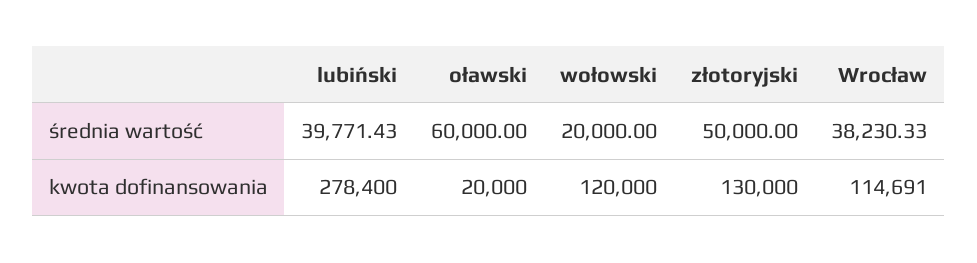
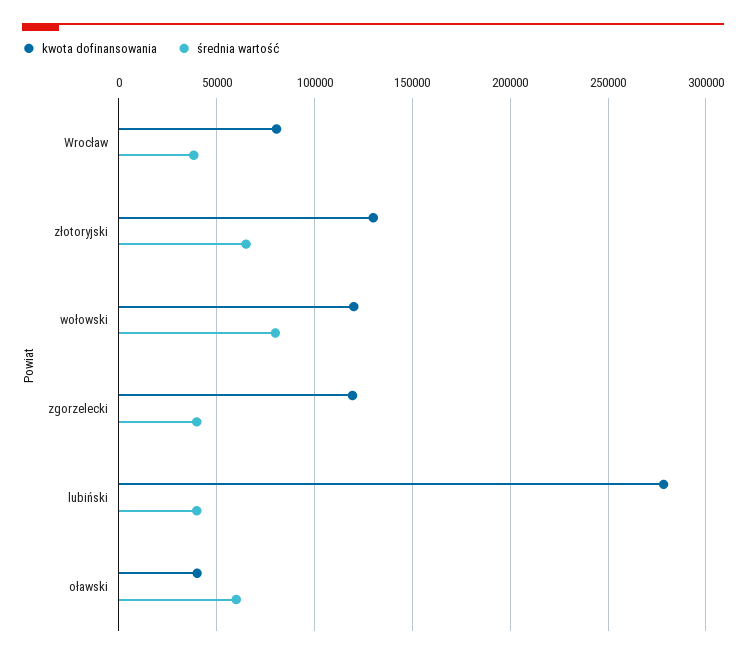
  {
    "średnia wartość": {
      "lubiński": 39771.43,
      "oławski": 60000,
-     "wołowski": 20000,
+     "wołowski": 80000,
-     "złotoryjski": 50000,
+     "złotoryjski": 65000,
-     "Wrocław": 38230.33
+     "Wrocław": 38230.33,
+     "zgorzelecki": 40000
    },
    "kwota dofinansowania": {
      "lubiński": 278400,
-     "oławski": 20000,
+     "oławski": 40000,
      "wołowski": 120000,
      "złotoryjski": 130000,
-     "Wrocław": 114691
+     "Wrocław": 80000,
+     "zgorzelecki": 120000
    }
  }

